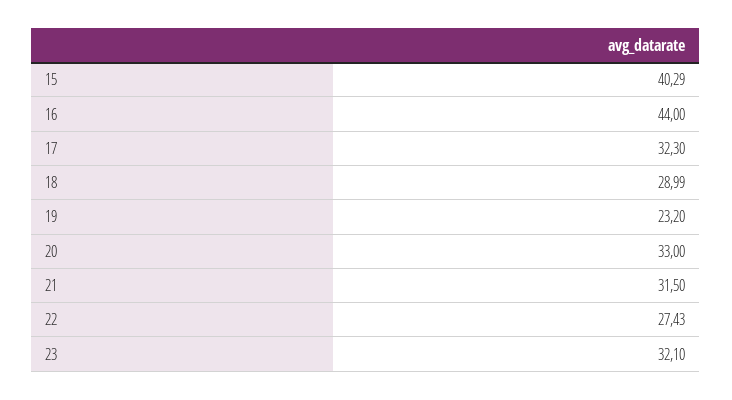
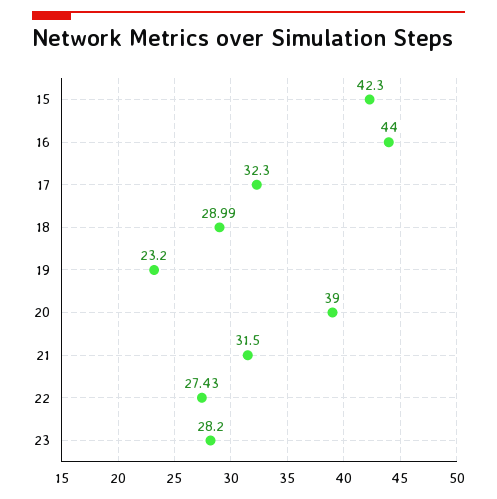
  {
-   "15": 40.29,
+   "15": 42.3,
    "16": 44,
    "17": 32.3,
    "18": 28.99,
    "19": 23.2,
-   "20": 33,
+   "20": 39,
    "21": 31.5,
    "22": 27.43,
-   "23": 32.1
+   "23": 28.2
  }

